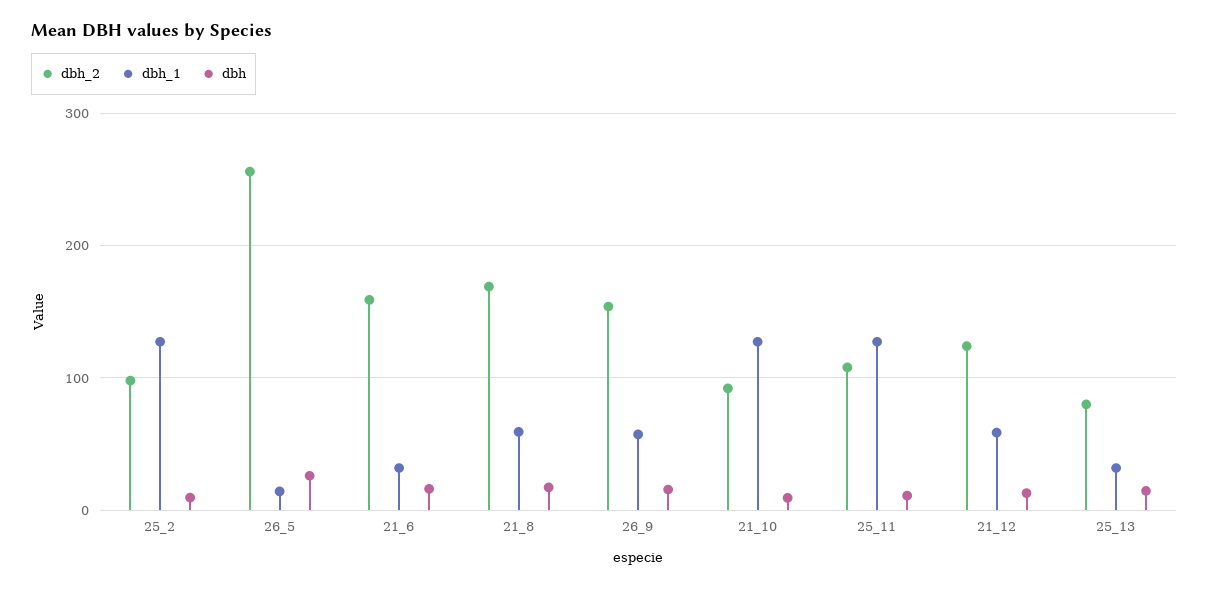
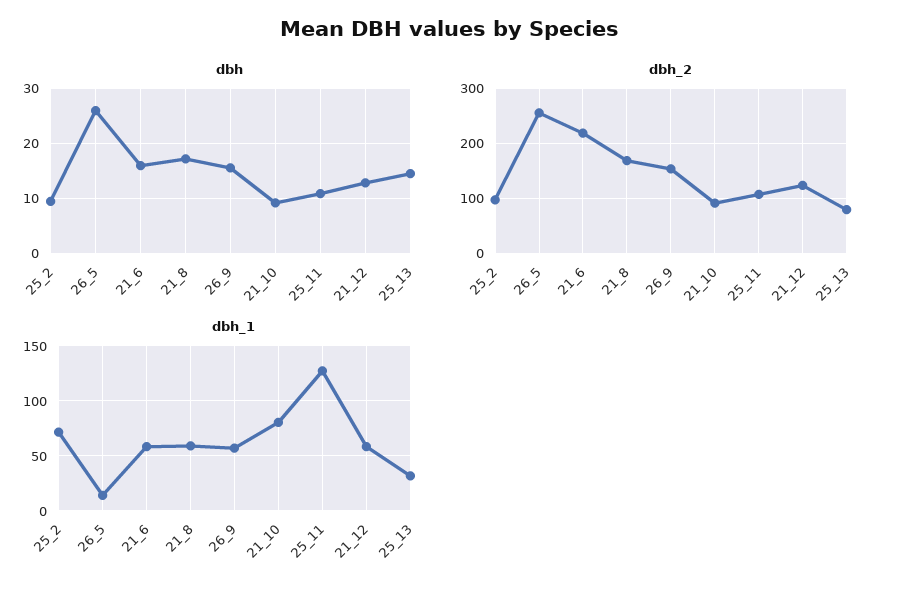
  {
    "dbh_2": {
      "25_2": 100,
      "26_5": 260,
-     "21_6": 160,
+     "21_6": 220,
      "21_8": 170,
      "26_9": 150,
      "21_10": 90,
      "25_11": 110,
      "21_12": 120,
      "25_13": 80
    },
    "dbh_1": {
-     "25_2": 130,
+     "25_2": 70,
      "26_5": 10,
-     "21_6": 30,
+     "21_6": 60,
      "21_8": 60,
      "26_9": 60,
-     "21_10": 130,
+     "21_10": 80,
      "25_11": 130,
      "21_12": 60,
      "25_13": 30
    },
    "dbh": {
      "25_2": 10,
      "26_5": 26,
      "21_6": 16,
      "21_8": 18,
      "26_9": 16,
      "21_10": 10,
      "25_11": 10,
      "21_12": 12,
      "25_13": 14
    }
  }

